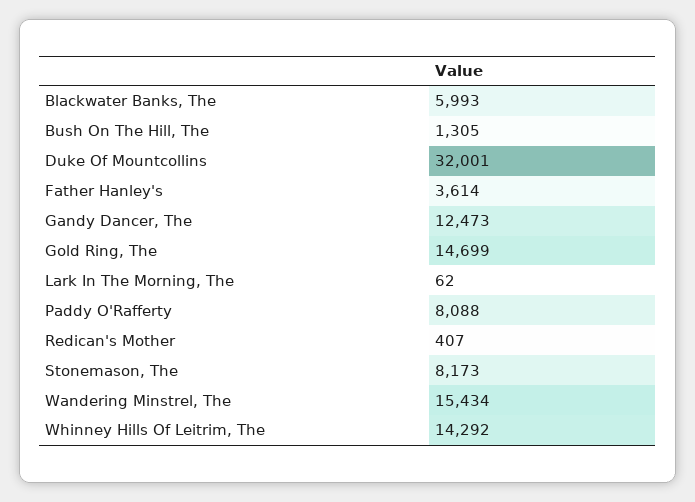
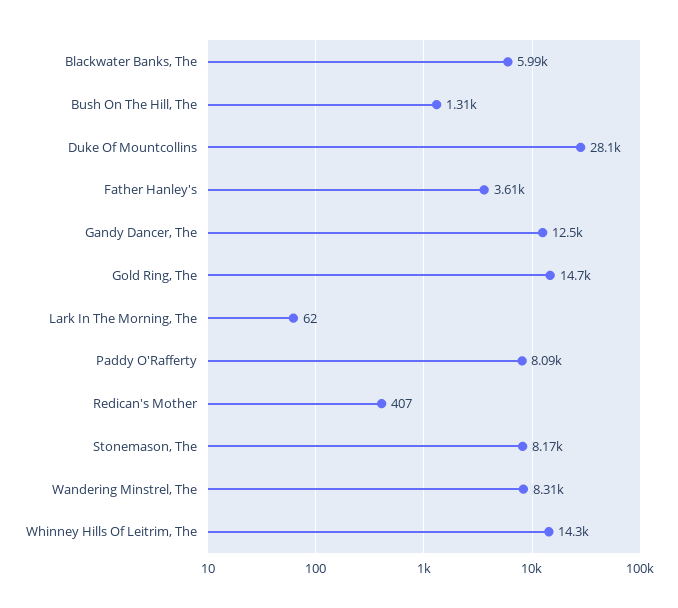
  {
    "Blackwater Banks, The": 5993,
    "Bush On The Hill, The": 1305,
-   "Duke Of Mountcollins": 32001,
+   "Duke Of Mountcollins": 28100,
    "Father Hanley's": 3614,
    "Gandy Dancer, The": 12473,
    "Gold Ring, The": 14699,
    "Lark In The Morning, The": 62,
    "Paddy O'Rafferty": 8088,
    "Redican's Mother": 407,
    "Stonemason, The": 8173,
-   "Wandering Minstrel, The": 15434,
+   "Wandering Minstrel, The": 8310,
    "Whinney Hills Of Leitrim, The": 14292
  }

